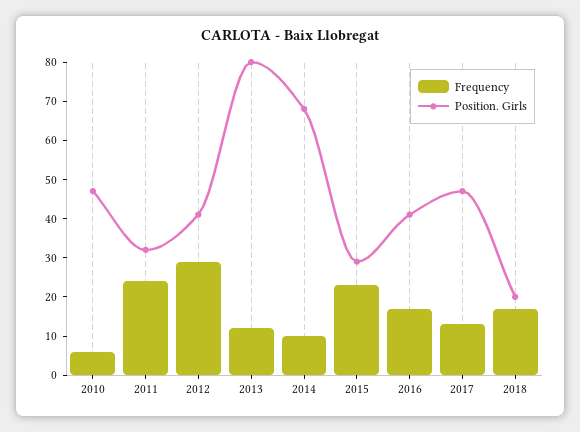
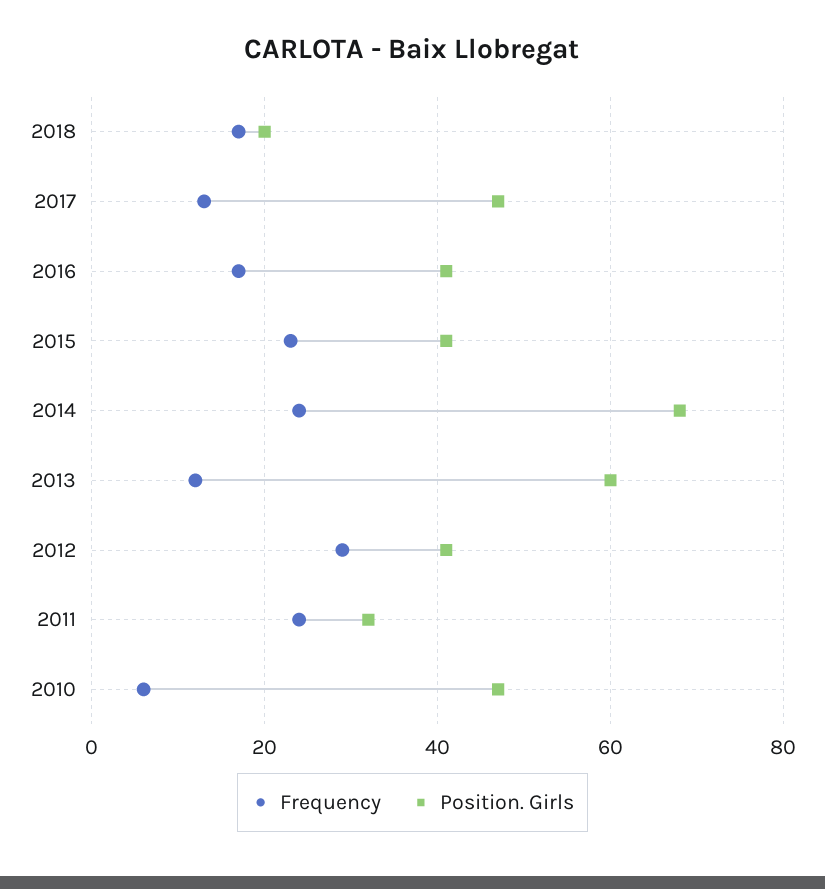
  {
    "Frequency": {
      "2010": 5,
      "2011": 25,
      "2012": 30,
      "2013": 10,
-     "2014": 10,
+     "2014": 25,
      "2015": 25,
      "2016": 15,
      "2017": 15,
      "2018": 15
    },
    "Position. Girls": {
      "2010": 45,
      "2011": 30,
      "2012": 40,
-     "2013": 80,
+     "2013": 60,
      "2014": 70,
-     "2015": 30,
+     "2015": 40,
      "2016": 40,
      "2017": 45,
      "2018": 20
    }
  }

